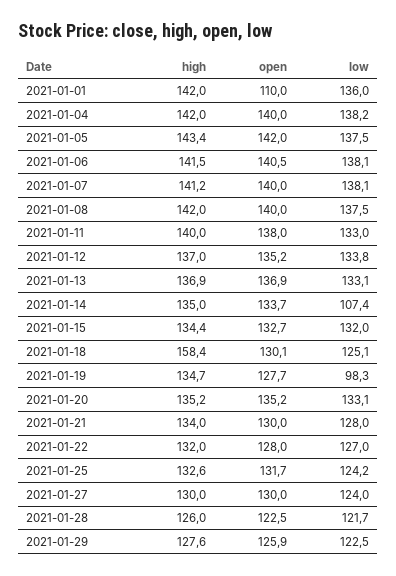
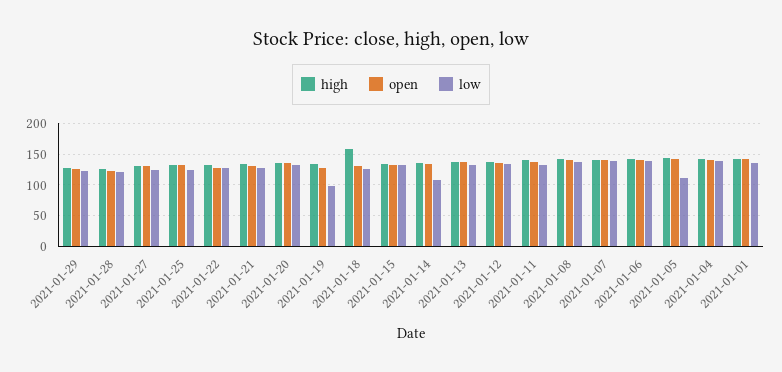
  {
    "high": {
      "2021-01-01": 142,
      "2021-01-04": 142,
      "2021-01-05": 143.4,
      "2021-01-06": 141.5,
      "2021-01-07": 141.2,
      "2021-01-08": 142,
      "2021-01-11": 140,
      "2021-01-12": 137,
      "2021-01-13": 136.9,
      "2021-01-14": 135,
      "2021-01-15": 134.4,
      "2021-01-18": 158.4,
      "2021-01-19": 134.7,
      "2021-01-20": 135.2,
      "2021-01-21": 134,
      "2021-01-22": 132,
      "2021-01-25": 132.6,
      "2021-01-27": 130,
      "2021-01-28": 126,
      "2021-01-29": 127.6
    },
    "open": {
-     "2021-01-01": 110,
+     "2021-01-01": 140,
      "2021-01-04": 140,
      "2021-01-05": 142,
      "2021-01-06": 140.5,
      "2021-01-07": 140,
      "2021-01-08": 140,
      "2021-01-11": 138,
      "2021-01-12": 135.2,
      "2021-01-13": 136.9,
      "2021-01-14": 133.7,
      "2021-01-15": 132.7,
      "2021-01-18": 130.1,
      "2021-01-19": 127.7,
      "2021-01-20": 135.2,
      "2021-01-21": 130,
      "2021-01-22": 128,
      "2021-01-25": 131.7,
      "2021-01-27": 130,
      "2021-01-28": 122.5,
      "2021-01-29": 125.9
    },
    "low": {
      "2021-01-01": 136,
      "2021-01-04": 138.2,
-     "2021-01-05": 137.5,
+     "2021-01-05": 110,
      "2021-01-06": 138.1,
      "2021-01-07": 138.1,
      "2021-01-08": 137.5,
      "2021-01-11": 133,
      "2021-01-12": 133.8,
      "2021-01-13": 133.1,
      "2021-01-14": 107.4,
      "2021-01-15": 132,
      "2021-01-18": 125.1,
      "2021-01-19": 98.3,
      "2021-01-20": 133.1,
      "2021-01-21": 128,
      "2021-01-22": 127,
      "2021-01-25": 124.2,
      "2021-01-27": 124,
      "2021-01-28": 121.7,
      "2021-01-29": 122.5
    }
  }

